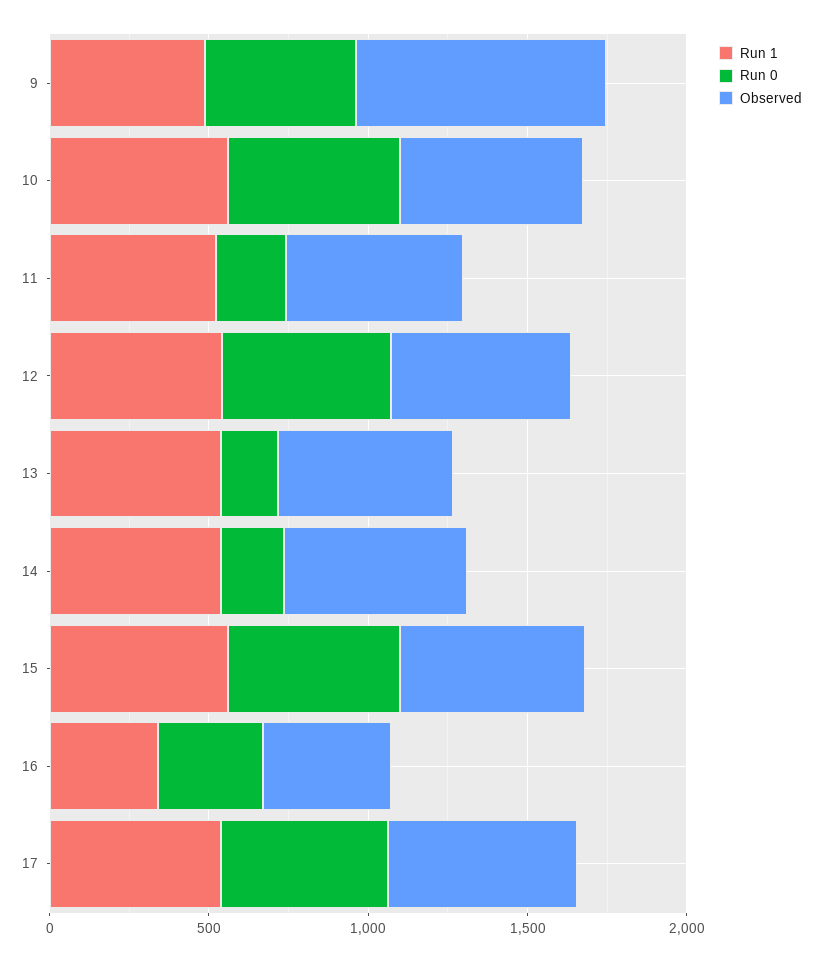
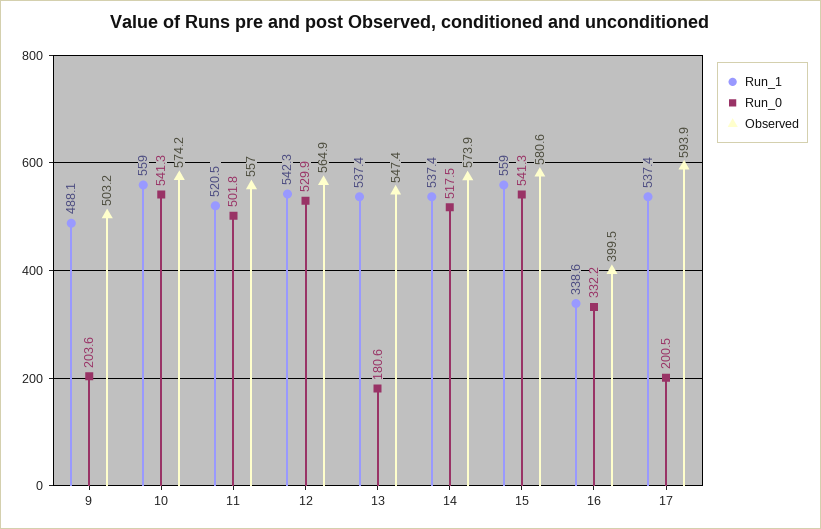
  {
    "Run 1": {
      "9": 488.1,
      "10": 559,
      "11": 520.5,
      "12": 542.3,
      "13": 537.4,
      "14": 537.4,
      "15": 559,
      "16": 338.6,
      "17": 537.4
    },
    "Run 0": {
-     "9": 500,
+     "9": 203.6,
      "10": 541.3,
-     "11": 200,
+     "11": 501.8,
      "12": 529.9,
      "13": 180.6,
-     "14": 200,
+     "14": 517.5,
      "15": 541.3,
      "16": 332.2,
-     "17": 500
+     "17": 200.5
    },
    "Observed": {
-     "9": 800,
+     "9": 503.2,
      "10": 574.2,
      "11": 557,
      "12": 564.9,
      "13": 547.4,
      "14": 573.9,
      "15": 580.6,
      "16": 399.5,
      "17": 593.9
    }
  }

